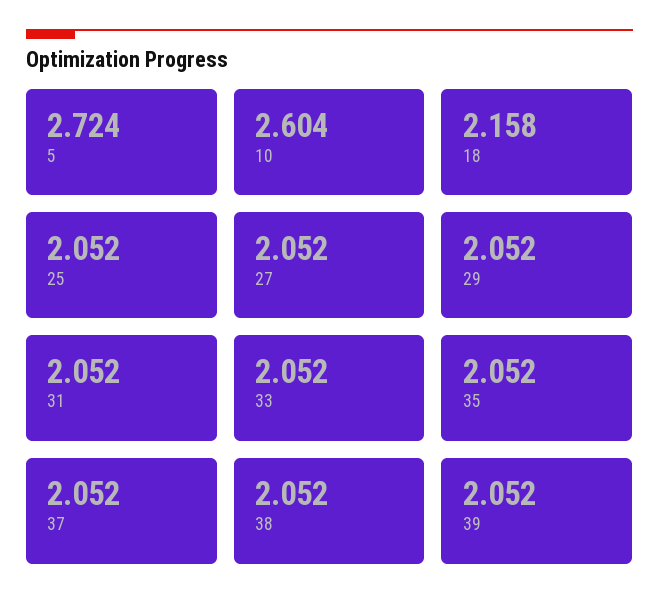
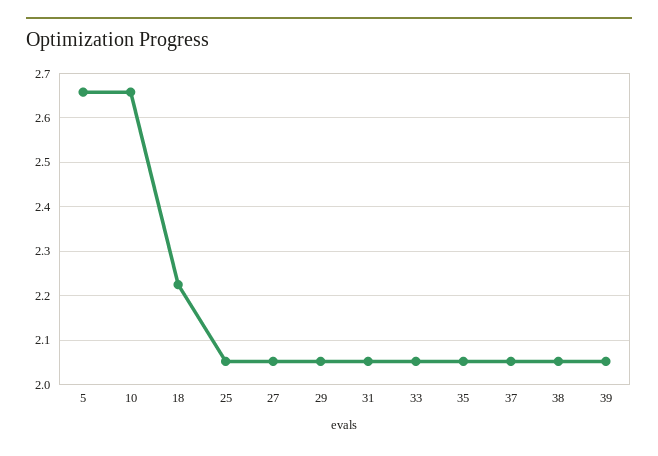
  {
-   "5": 2.724,
+   "5": 2.66,
-   "10": 2.604,
+   "10": 2.66,
-   "18": 2.158,
+   "18": 2.22,
    "25": 2.052,
    "27": 2.052,
    "29": 2.052,
    "31": 2.052,
    "33": 2.052,
    "35": 2.052,
    "37": 2.052,
    "38": 2.052,
    "39": 2.052
  }

